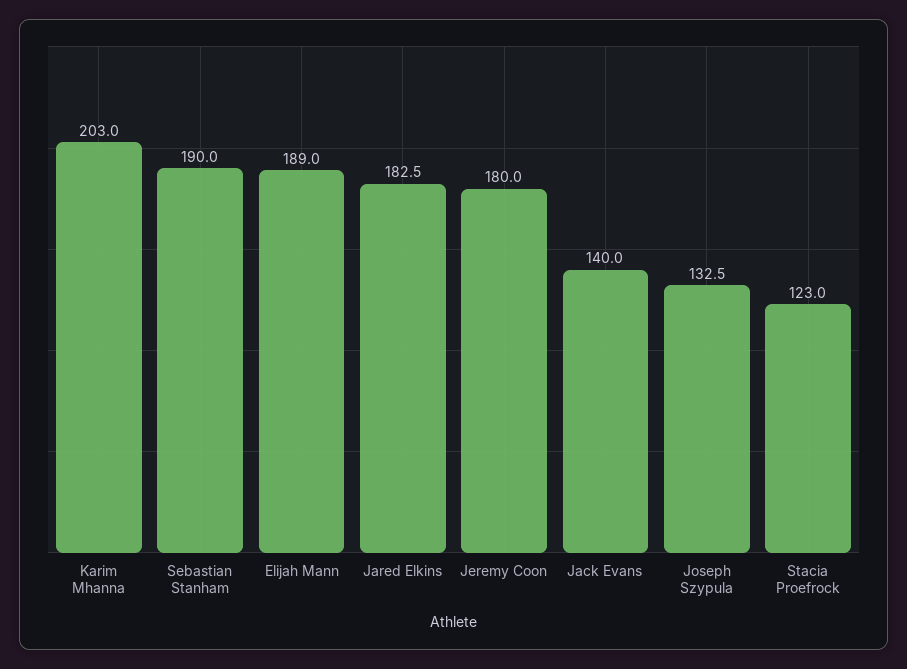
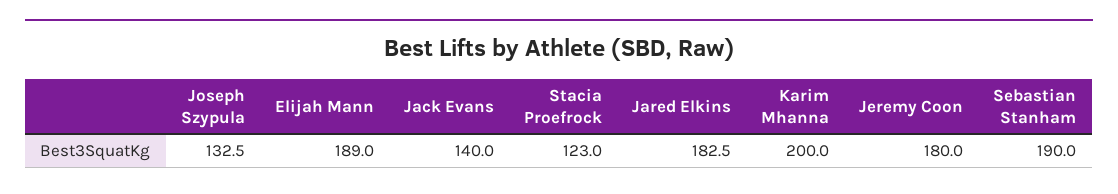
  {
-   "Karim Mhanna": 203,
+   "Karim Mhanna": 200,
    "Sebastian Stanham": 190,
    "Elijah Mann": 189,
    "Jared Elkins": 182.5,
    "Jeremy Coon": 180,
    "Jack Evans": 140,
    "Joseph Szypula": 132.5,
    "Stacia Proefrock": 123
  }

